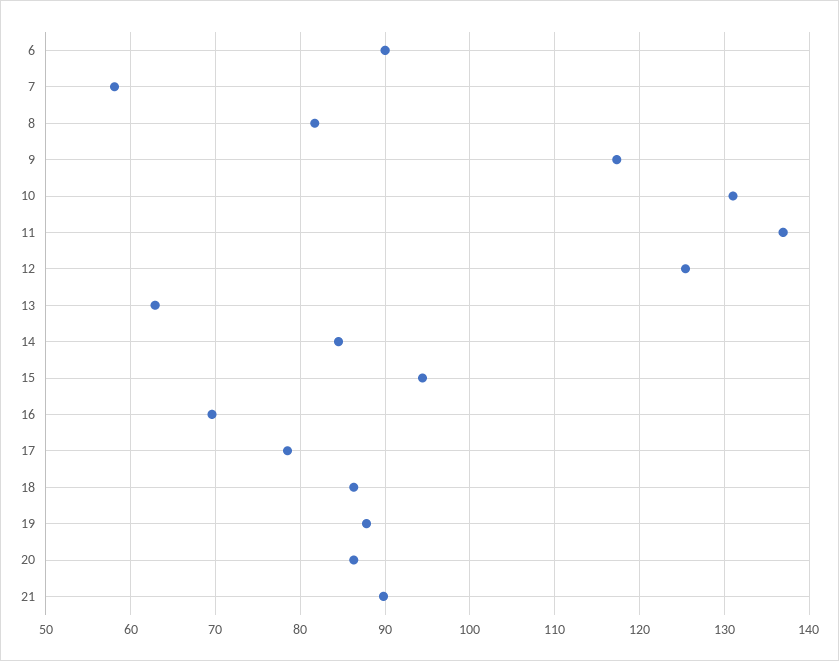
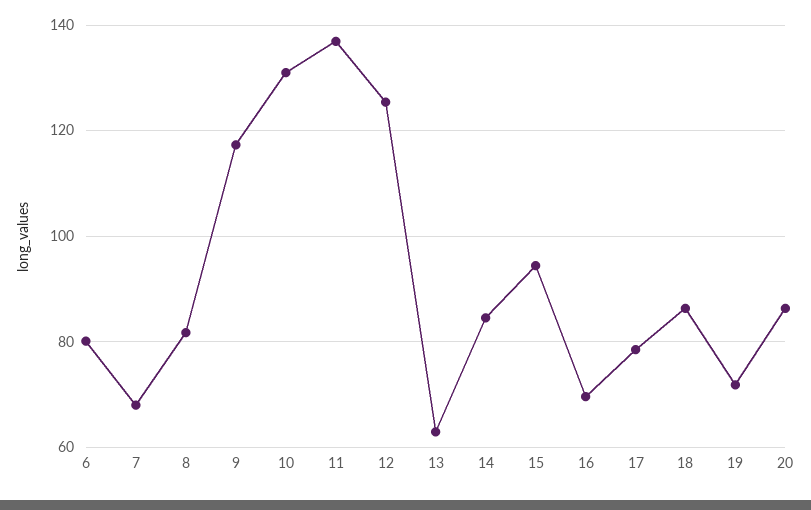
  {
-   "6": 90,
+   "6": 80,
-   "7": 58,
+   "7": 68,
    "8": 82,
    "9": 117,
    "10": 131,
    "11": 137,
    "12": 125,
    "13": 63,
    "14": 85,
    "15": 94,
    "16": 70,
    "17": 79,
    "18": 86,
-   "19": 88,
+   "19": 72,
-   "20": 86,
+   "20": 86
-   "21": 90
  }

